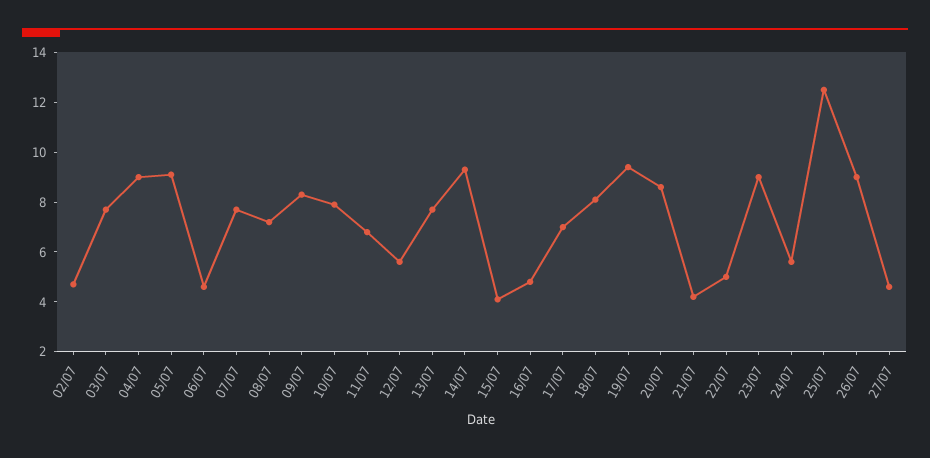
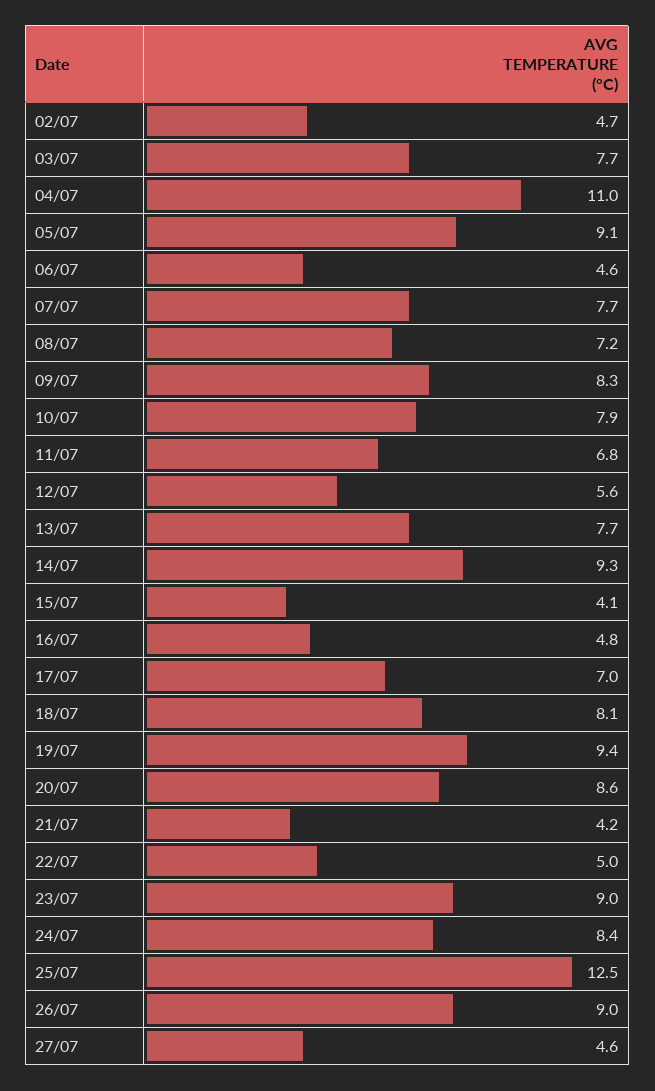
  {
    "02/07": 4.7,
    "03/07": 7.7,
-   "04/07": 9,
+   "04/07": 11,
    "05/07": 9.1,
    "06/07": 4.6,
    "07/07": 7.7,
    "08/07": 7.2,
    "09/07": 8.3,
    "10/07": 7.9,
    "11/07": 6.8,
    "12/07": 5.6,
    "13/07": 7.7,
    "14/07": 9.3,
    "15/07": 4.1,
    "16/07": 4.8,
    "17/07": 7,
    "18/07": 8.1,
    "19/07": 9.4,
    "20/07": 8.6,
    "21/07": 4.2,
    "22/07": 5,
    "23/07": 9,
-   "24/07": 5.5,
+   "24/07": 8.4,
    "25/07": 12.5,
    "26/07": 9,
    "27/07": 4.6
  }

